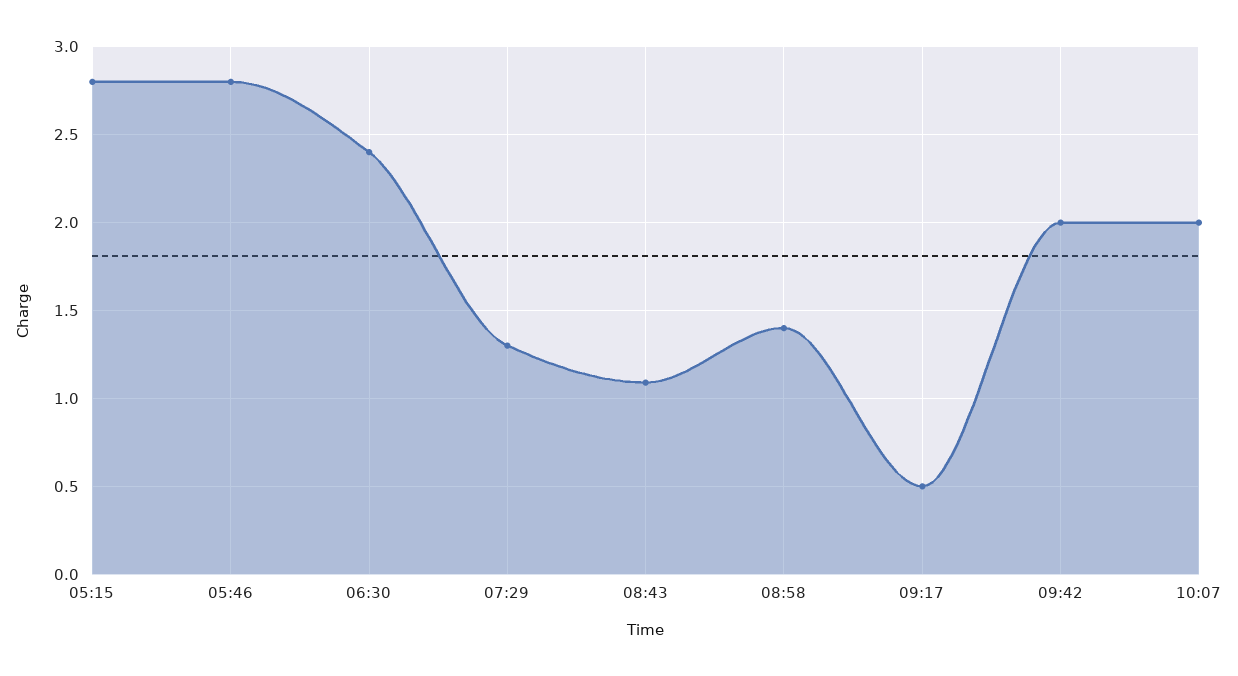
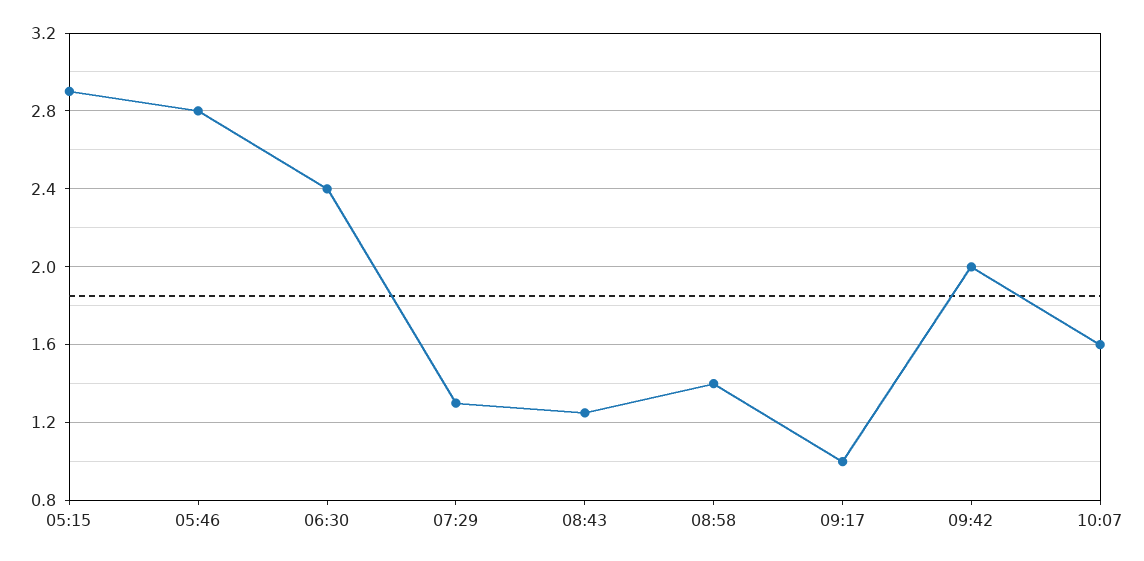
  {
-   "05:15": 2.8,
+   "05:15": 2.9,
    "05:46": 2.8,
    "06:30": 2.4,
    "07:29": 1.3,
-   "08:43": 1.1,
+   "08:43": 1.25,
    "08:58": 1.4,
-   "09:17": 0.5,
+   "09:17": 1,
    "09:42": 2,
-   "10:07": 2
+   "10:07": 1.6
  }

